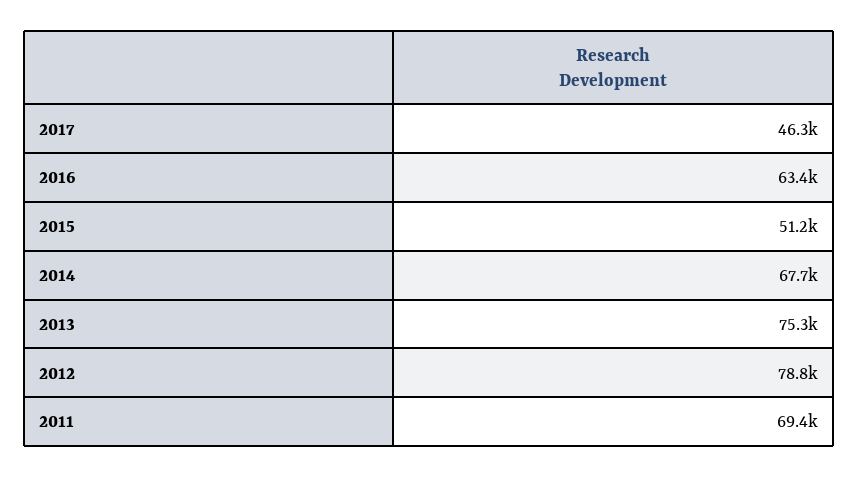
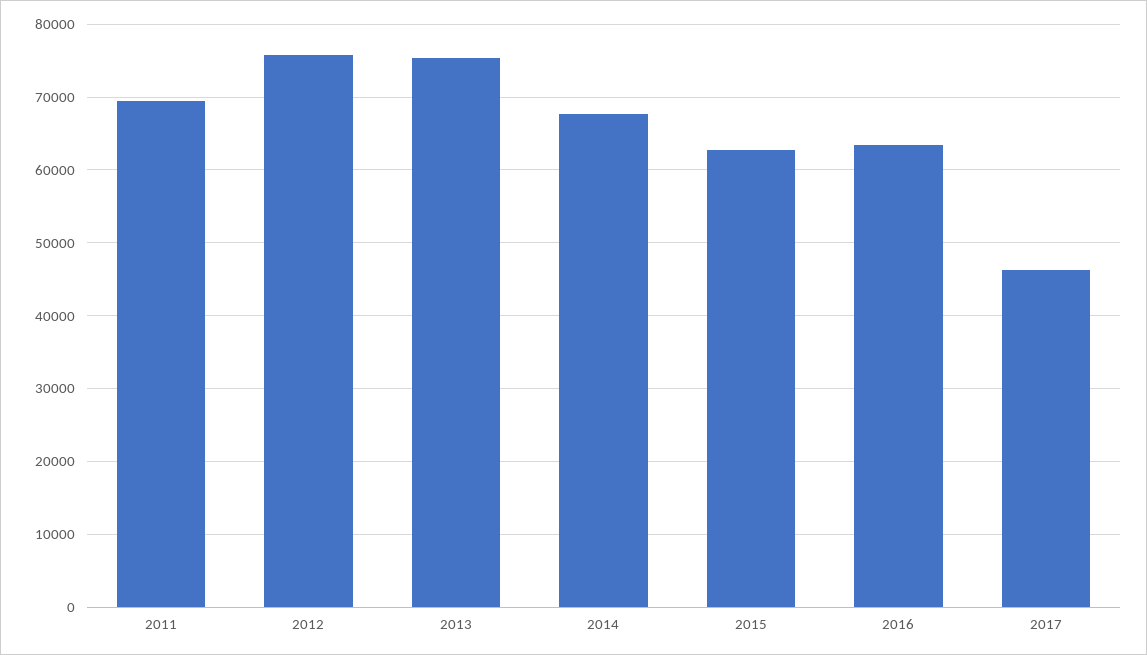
  {
    "2017": 46300,
    "2016": 63400,
-   "2015": 51200,
+   "2015": 63000,
    "2014": 67700,
    "2013": 75300,
-   "2012": 78800,
+   "2012": 76000,
    "2011": 69400
  }

